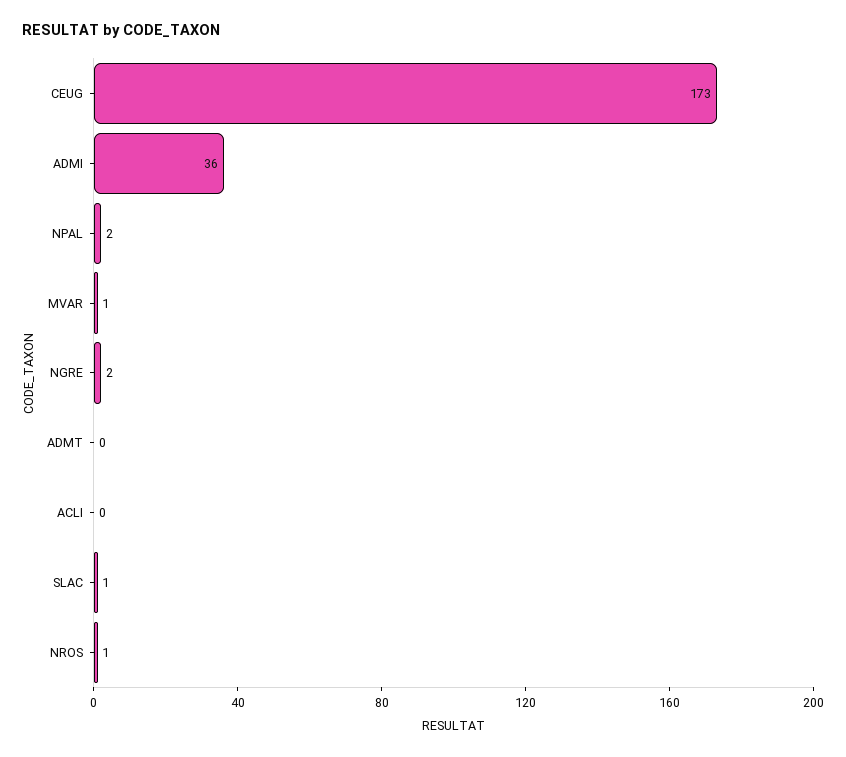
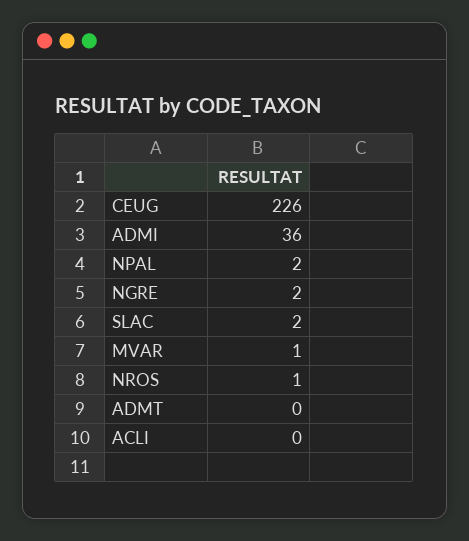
  {
-   "CEUG": 173,
+   "CEUG": 226,
    "ADMI": 36,
    "NPAL": 2,
    "MVAR": 1,
    "NGRE": 2,
    "ADMT": 0,
    "ACLI": 0,
-   "SLAC": 1,
+   "SLAC": 2,
    "NROS": 1
  }

